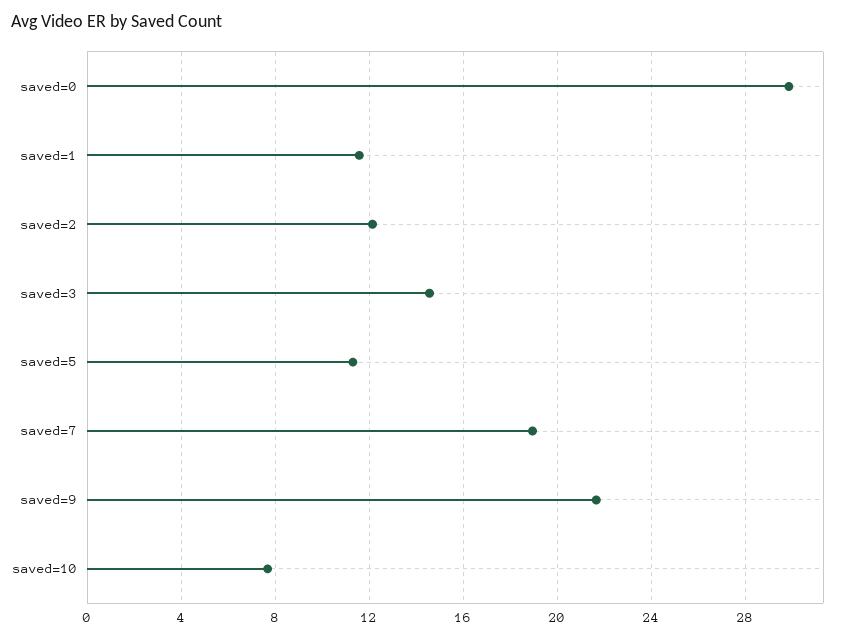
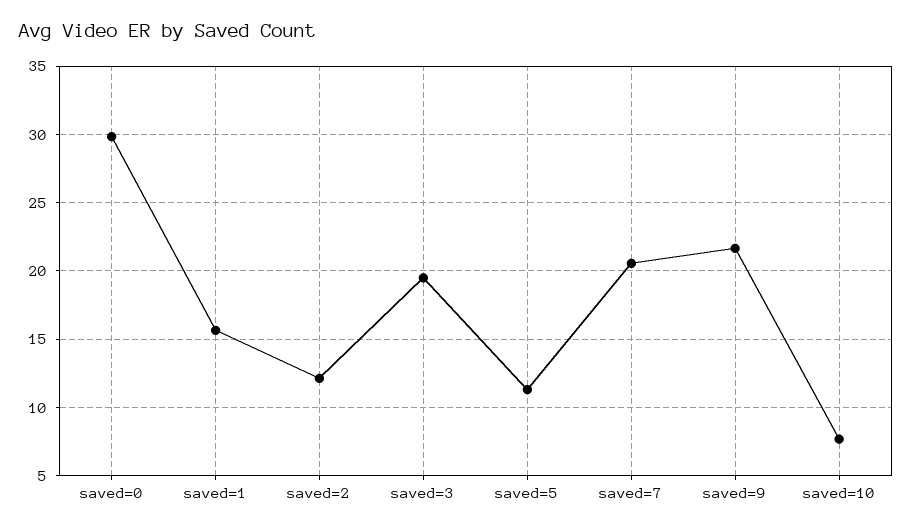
  {
    "saved=0": 30,
-   "saved=1": 11.5,
+   "saved=1": 15.5,
    "saved=2": 12,
-   "saved=3": 14.5,
+   "saved=3": 19.5,
    "saved=5": 11.5,
-   "saved=7": 19,
+   "saved=7": 20.5,
    "saved=9": 21.5,
    "saved=10": 7.5
  }

